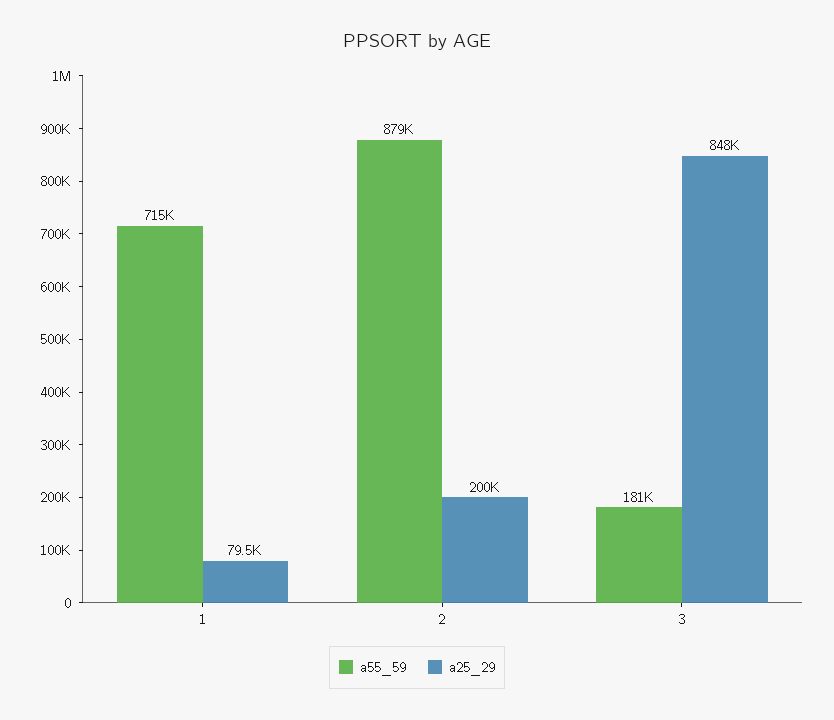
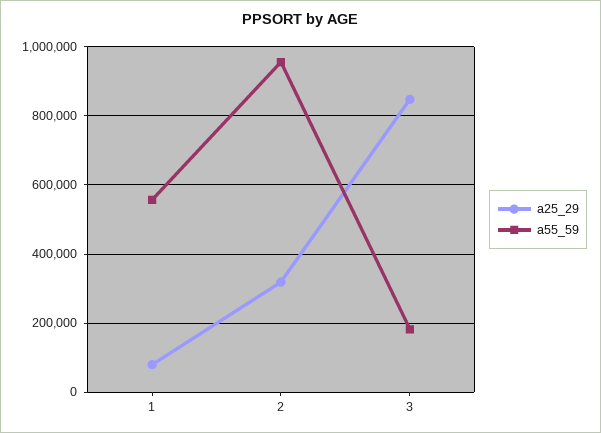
  {
    "a55_59": {
-     "1": 715000,
+     "1": 560000,
-     "2": 879000,
+     "2": 960000,
      "3": 181000
    },
    "a25_29": {
      "1": 79500,
-     "2": 200000,
+     "2": 320000,
      "3": 848000
    }
  }

